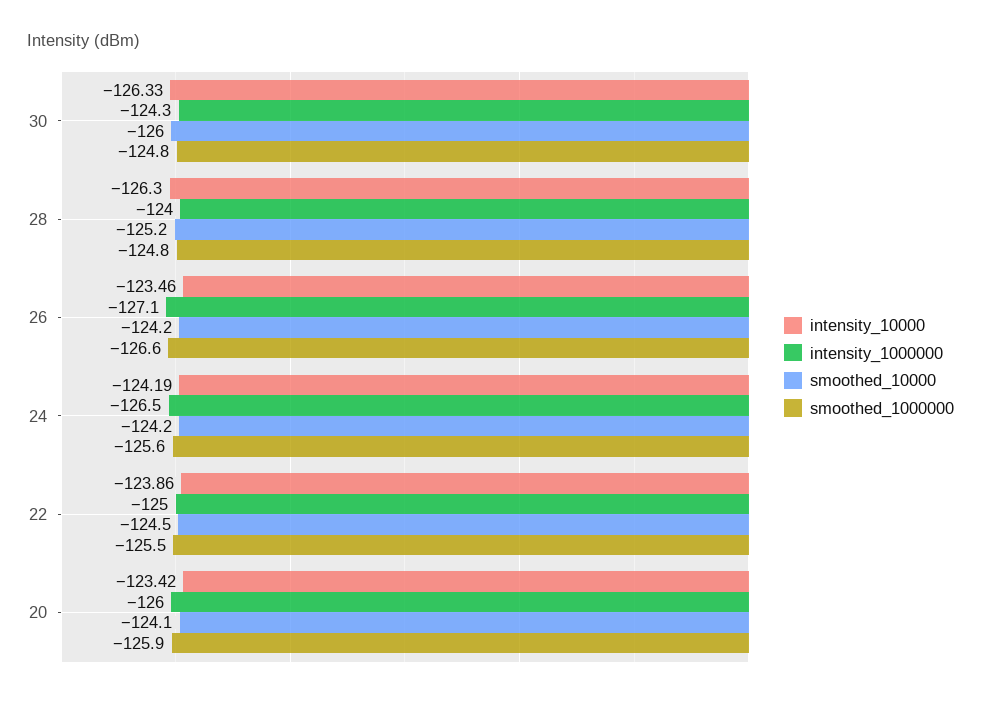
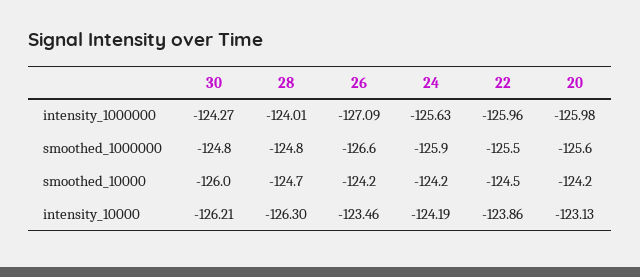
  {
    "intensity_10000": {
-     "30": -126.33,
+     "30": -126.21,
      "28": -126.3,
      "26": -123.46,
      "24": -124.19,
      "22": -123.86,
-     "20": -123.42
+     "20": -123.13
    },
    "intensity_1000000": {
      "30": -124.27,
      "28": -124.01,
      "26": -127.09,
-     "24": -126.5,
+     "24": -125.63,
-     "22": -125,
+     "22": -125.96,
      "20": -125.98
    },
    "smoothed_10000": {
      "30": -126,
-     "28": -125.2,
+     "28": -124.7,
      "26": -124.2,
      "24": -124.2,
      "22": -124.5,
-     "20": -124.1
+     "20": -124.2
    },
    "smoothed_1000000": {
      "30": -124.8,
      "28": -124.8,
      "26": -126.6,
-     "24": -125.6,
+     "24": -125.9,
      "22": -125.5,
-     "20": -125.9
+     "20": -125.6
    }
  }

